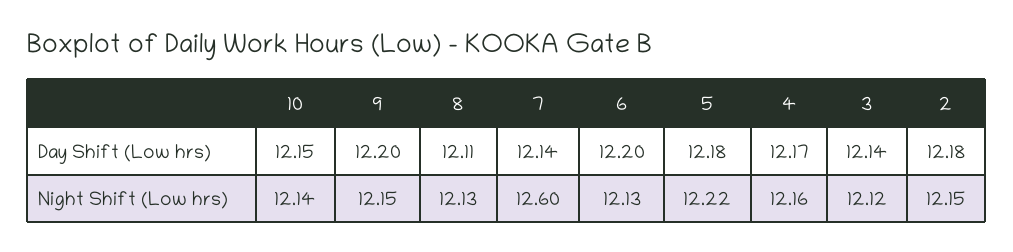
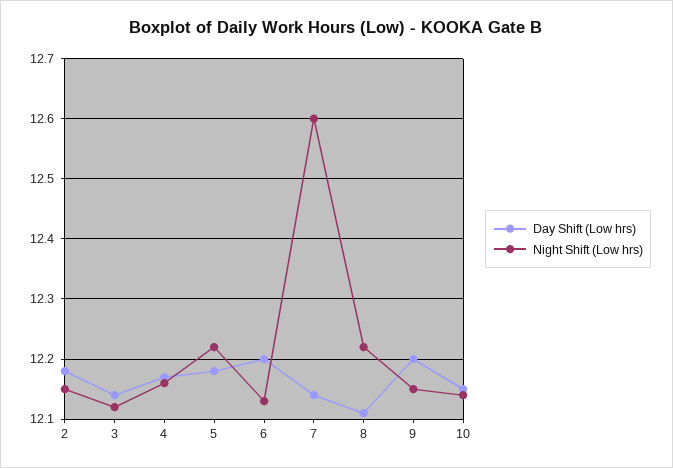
  {
    "Day Shift (Low hrs)": {
      "10": 12.15,
      "9": 12.2,
      "8": 12.11,
      "7": 12.14,
      "6": 12.2,
      "5": 12.18,
      "4": 12.17,
      "3": 12.14,
      "2": 12.18
    },
    "Night Shift (Low hrs)": {
      "10": 12.14,
      "9": 12.15,
-     "8": 12.13,
+     "8": 12.22,
      "7": 12.6,
      "6": 12.13,
      "5": 12.22,
      "4": 12.16,
      "3": 12.12,
      "2": 12.15
    }
  }

